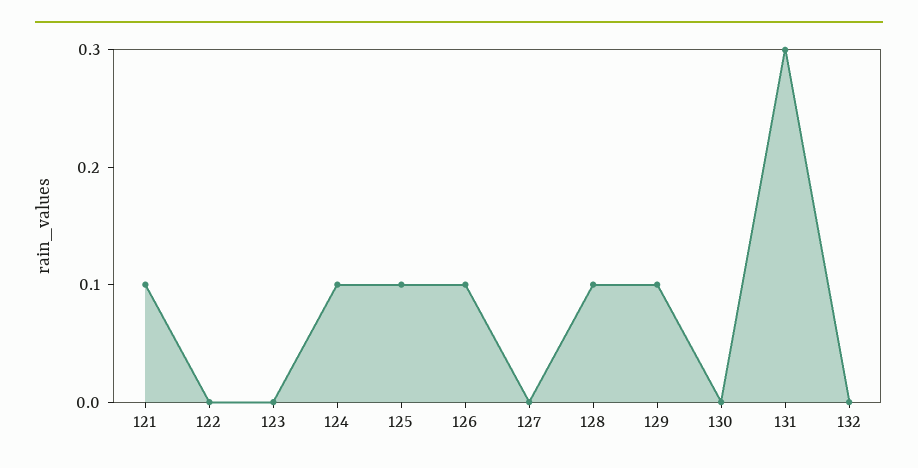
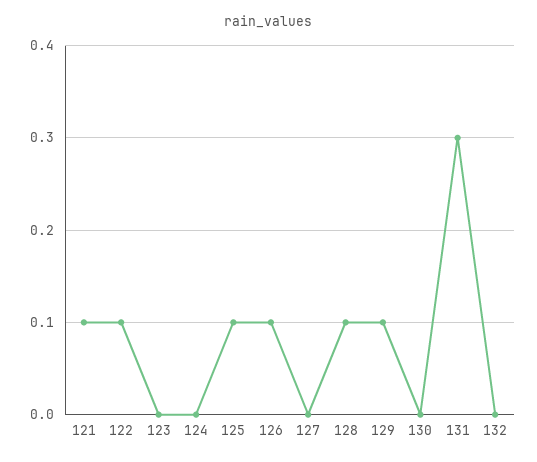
  {
    "121": 0.1,
-   "122": 0,
+   "122": 0.1,
    "123": 0,
-   "124": 0.1,
+   "124": 0,
    "125": 0.1,
    "126": 0.1,
    "127": 0,
    "128": 0.1,
    "129": 0.1,
    "130": 0,
    "131": 0.3,
    "132": 0
  }

